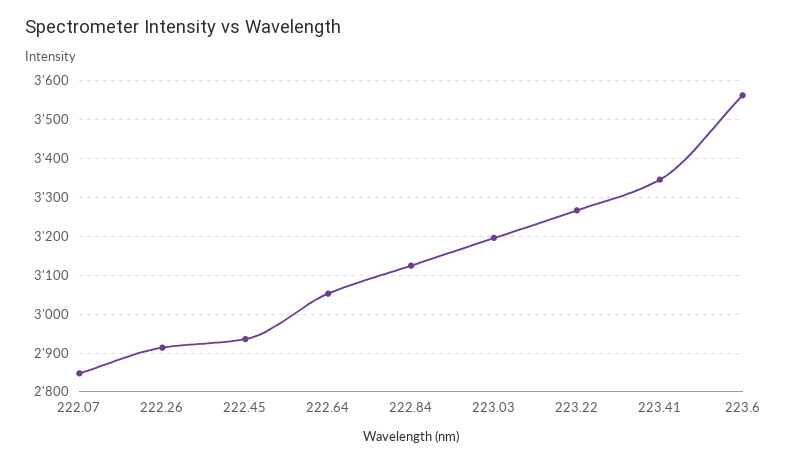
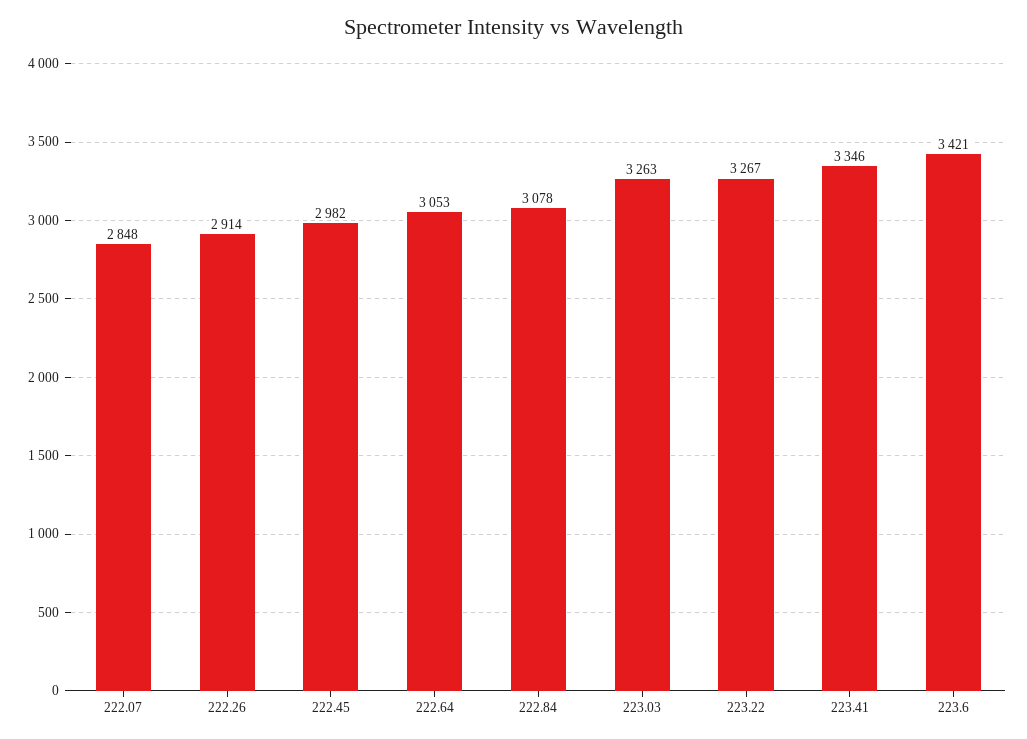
  {
    "222.07": 2848,
    "222.26": 2914,
-   "222.45": 2940,
+   "222.45": 2982,
    "222.64": 3053,
-   "222.84": 3120,
+   "222.84": 3078,
-   "223.03": 3200,
+   "223.03": 3263,
    "223.22": 3267,
    "223.41": 3346,
-   "223.6": 3560
+   "223.6": 3421
  }

